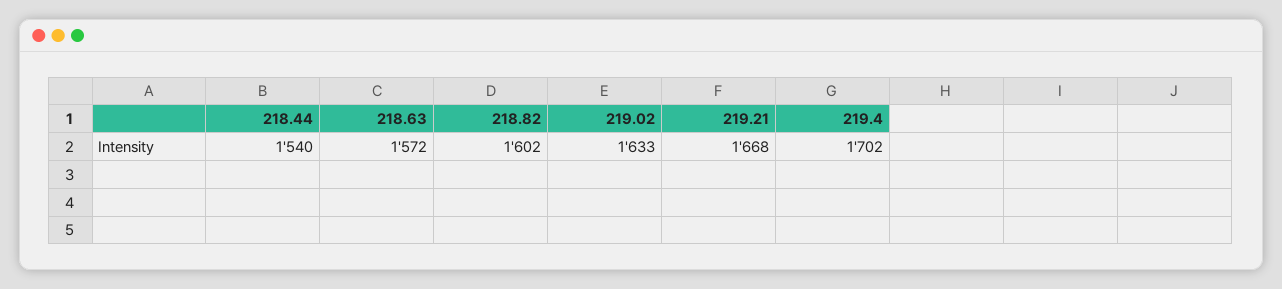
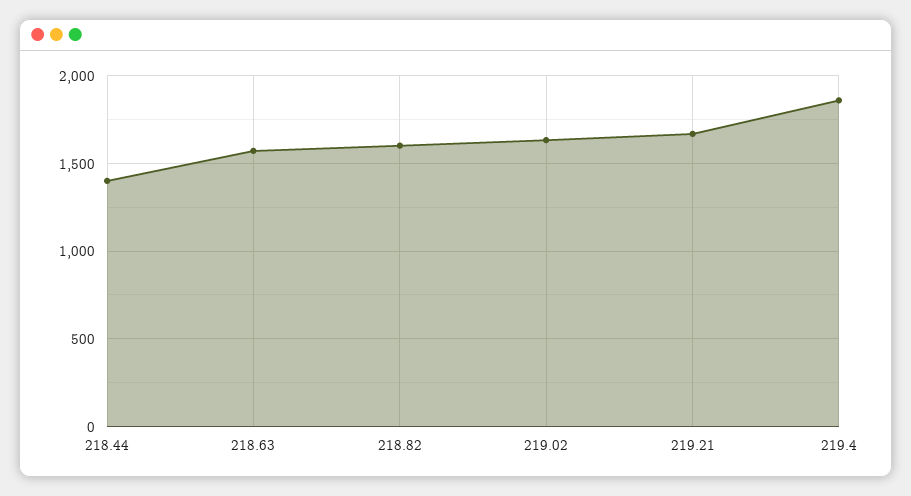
  {
-   "218.44": 1540,
+   "218.44": 1400,
    "218.63": 1572,
    "218.82": 1602,
    "219.02": 1633,
    "219.21": 1668,
-   "219.4": 1702
+   "219.4": 1850
  }

